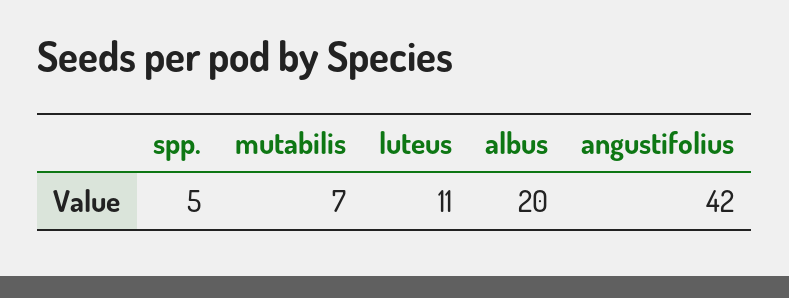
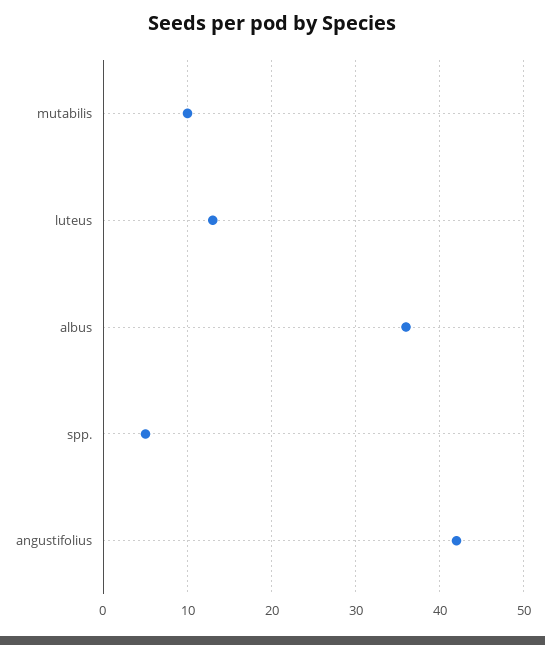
  {
    "spp.": 5,
-   "mutabilis": 7,
+   "mutabilis": 10,
-   "luteus": 11,
+   "luteus": 13,
-   "albus": 20,
+   "albus": 36,
    "angustifolius": 42
  }

